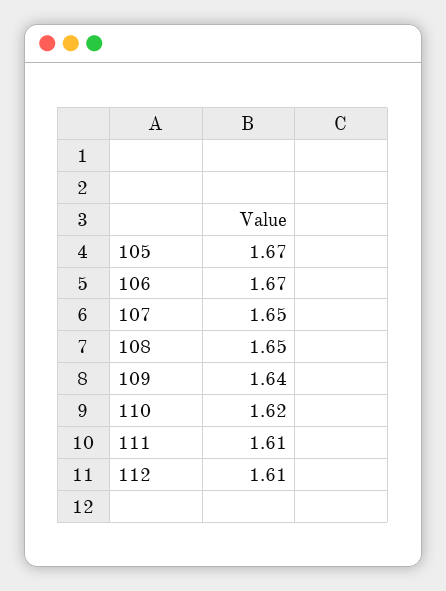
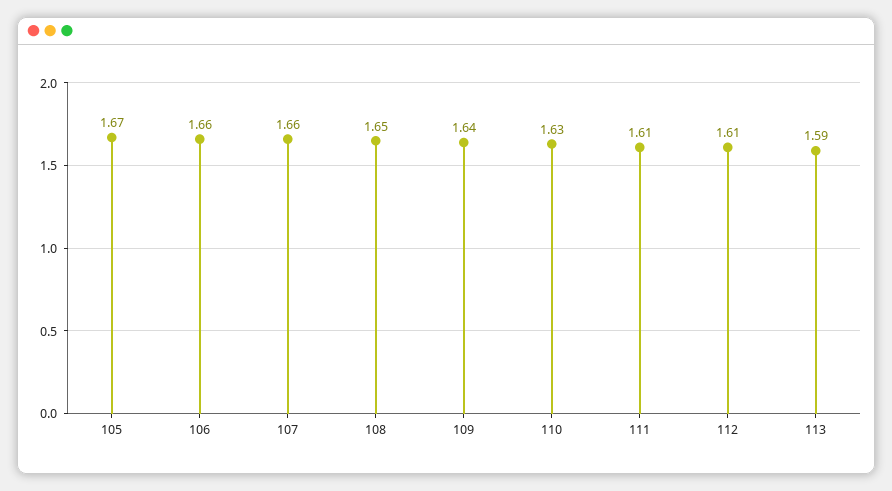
  {
    "105": 1.67,
-   "106": 1.67,
+   "106": 1.66,
-   "107": 1.65,
+   "107": 1.66,
    "108": 1.65,
    "109": 1.64,
-   "110": 1.62,
+   "110": 1.63,
    "111": 1.61,
-   "112": 1.61
+   "112": 1.61,
+   "113": 1.59
  }

